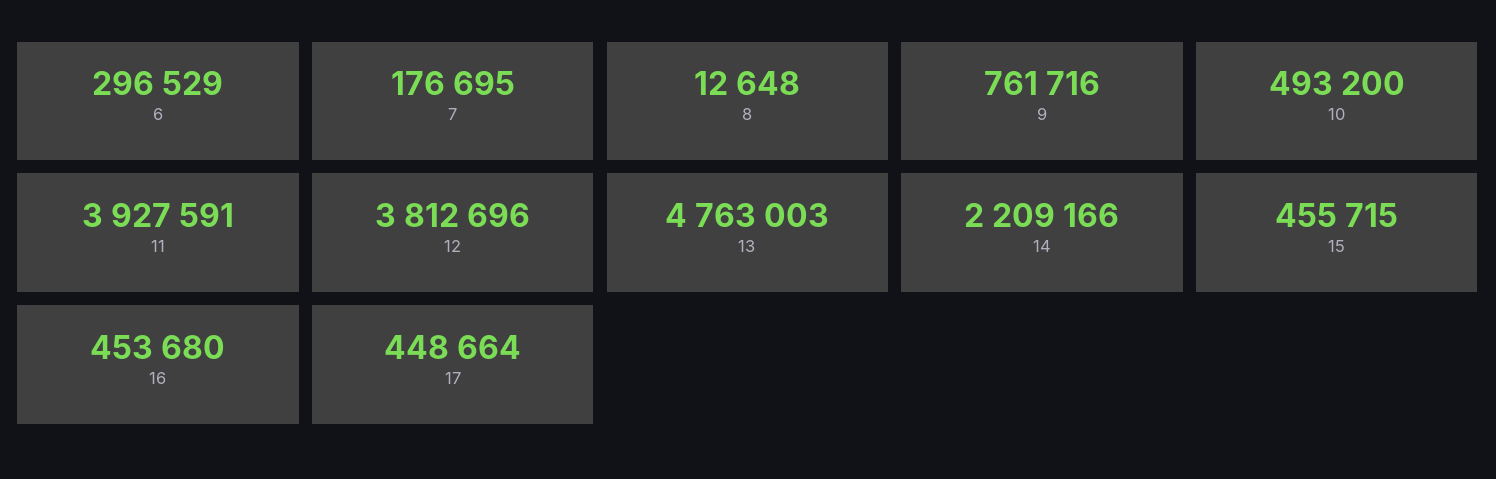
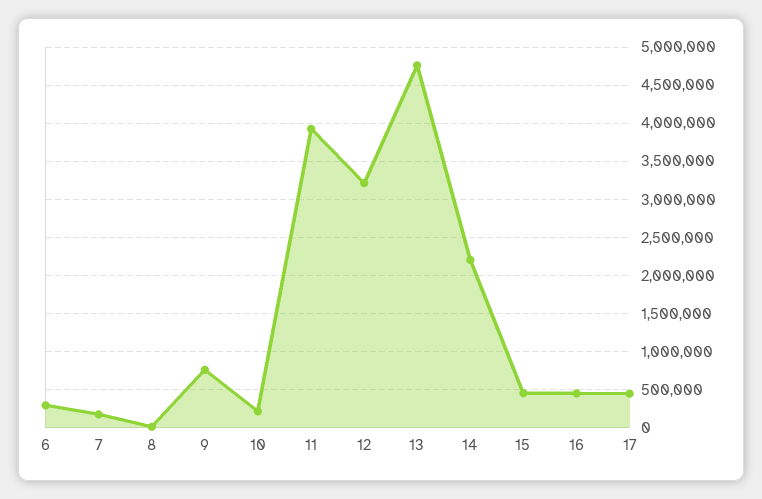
  {
    "6": 296529,
    "7": 176695,
    "8": 12648,
    "9": 761716,
-   "10": 493200,
+   "10": 200000,
    "11": 3927591,
-   "12": 3812696,
+   "12": 3200000,
    "13": 4763003,
    "14": 2209166,
    "15": 455715,
    "16": 453680,
    "17": 448664
  }

